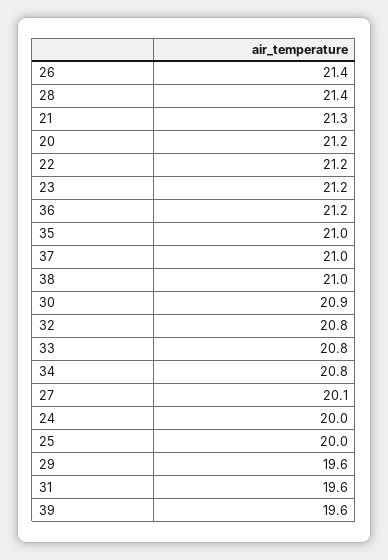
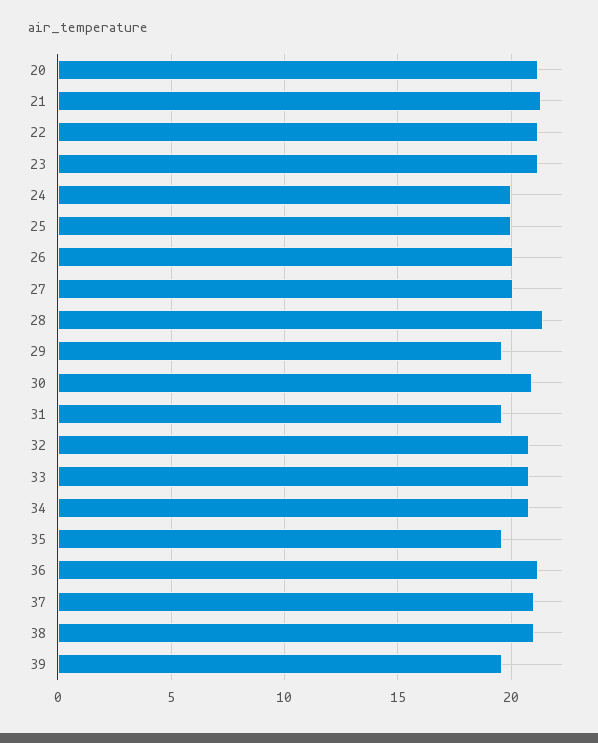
  {
-   "26": 21.4,
+   "26": 20,
    "28": 21.4,
    "21": 21.3,
    "20": 21.2,
    "22": 21.2,
    "23": 21.2,
    "36": 21.2,
-   "35": 21,
+   "35": 19.5,
    "37": 21,
    "38": 21,
    "30": 20.9,
    "32": 20.8,
    "33": 20.8,
    "34": 20.8,
    "27": 20.1,
    "24": 20,
    "25": 20,
    "29": 19.6,
    "31": 19.6,
    "39": 19.6
  }

